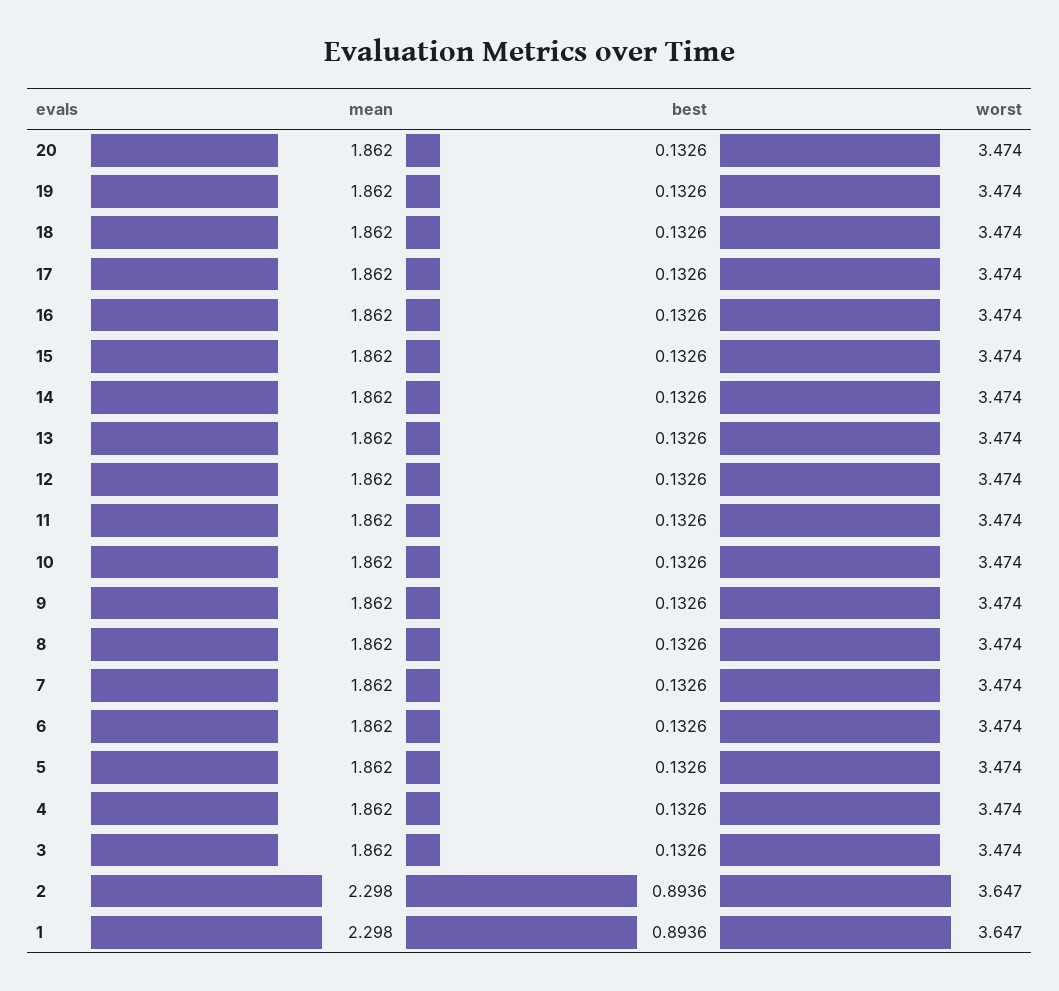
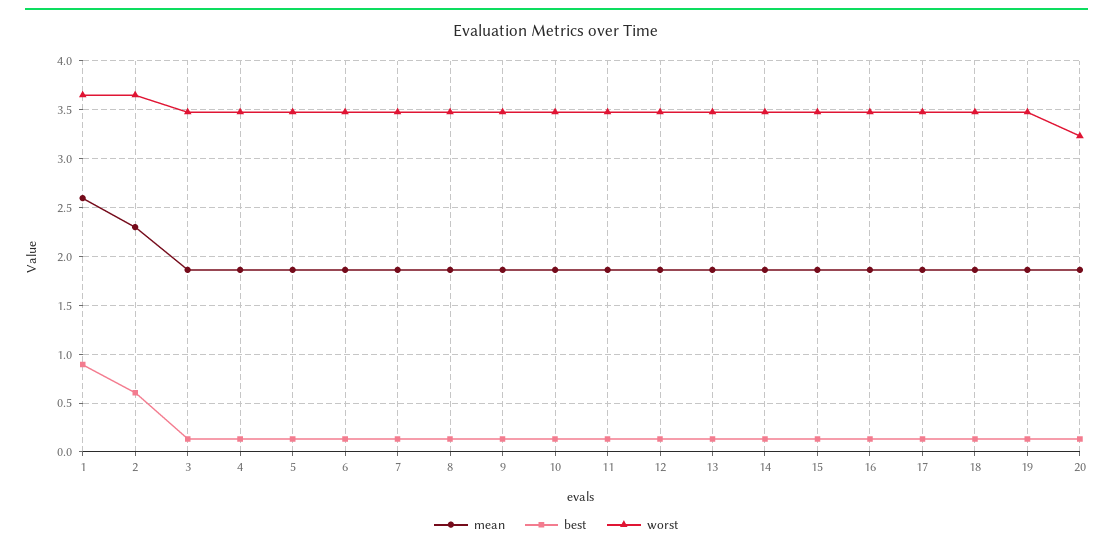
  {
    "mean": {
      "20": 1.862,
      "19": 1.862,
      "18": 1.862,
      "17": 1.862,
      "16": 1.862,
      "15": 1.862,
      "14": 1.862,
      "13": 1.862,
      "12": 1.862,
      "11": 1.862,
      "10": 1.862,
      "9": 1.862,
      "8": 1.862,
      "7": 1.862,
      "6": 1.862,
      "5": 1.862,
      "4": 1.862,
      "3": 1.862,
      "2": 2.298,
-     "1": 2.298
+     "1": 2.6
    },
    "best": {
      "20": 0.1326,
      "19": 0.1326,
      "18": 0.1326,
      "17": 0.1326,
      "16": 0.1326,
      "15": 0.1326,
      "14": 0.1326,
      "13": 0.1326,
      "12": 0.1326,
      "11": 0.1326,
      "10": 0.1326,
      "9": 0.1326,
      "8": 0.1326,
      "7": 0.1326,
      "6": 0.1326,
      "5": 0.1326,
      "4": 0.1326,
      "3": 0.1326,
-     "2": 0.8936,
+     "2": 0.6,
      "1": 0.8936
    },
    "worst": {
-     "20": 3.474,
+     "20": 3.2,
      "19": 3.474,
      "18": 3.474,
      "17": 3.474,
      "16": 3.474,
      "15": 3.474,
      "14": 3.474,
      "13": 3.474,
      "12": 3.474,
      "11": 3.474,
      "10": 3.474,
      "9": 3.474,
      "8": 3.474,
      "7": 3.474,
      "6": 3.474,
      "5": 3.474,
      "4": 3.474,
      "3": 3.474,
      "2": 3.647,
      "1": 3.647
    }
  }

